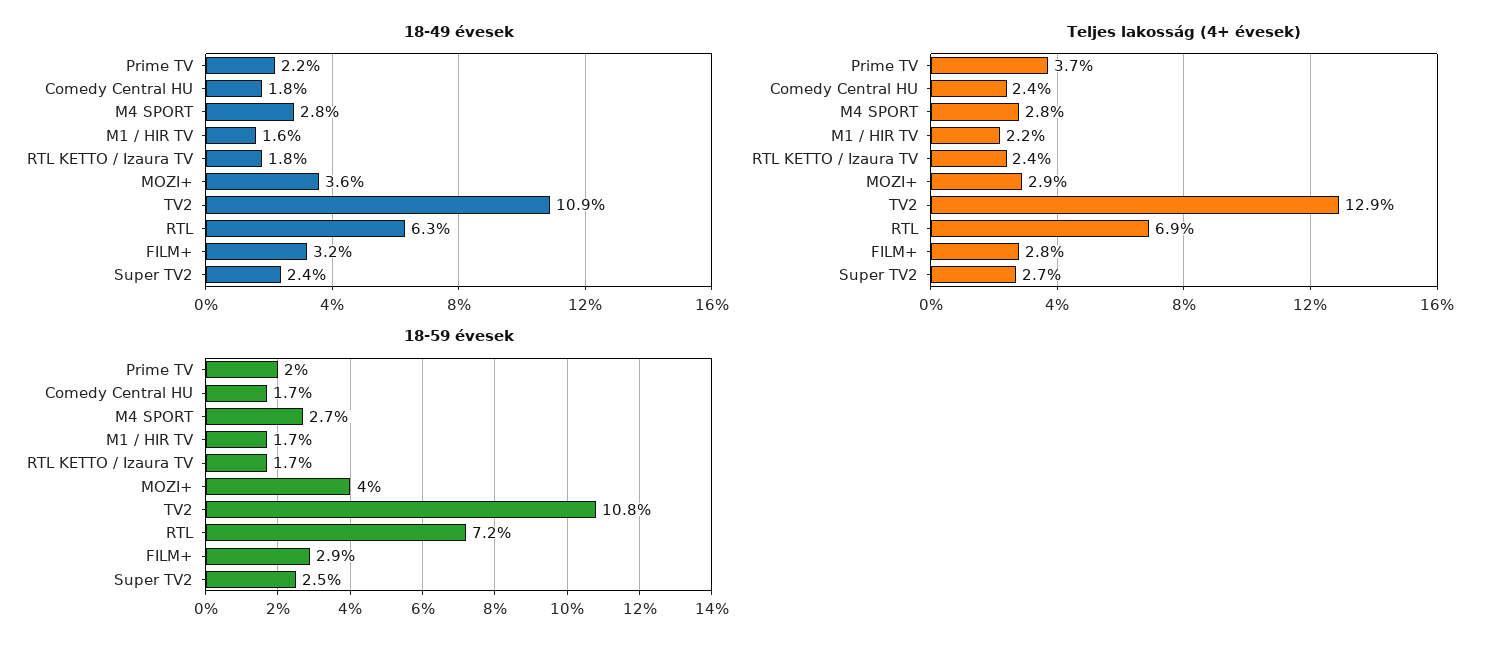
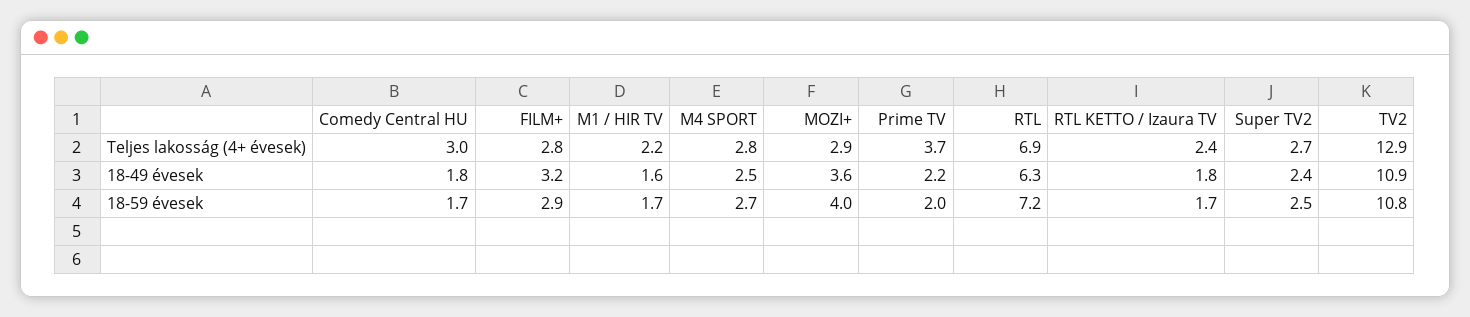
  {
    "18-49 évesek": {
      "Prime TV": 2.2,
      "Comedy Central HU": 1.8,
-     "M4 SPORT": 2.8,
+     "M4 SPORT": 2.5,
      "M1 / HIR TV": 1.6,
      "RTL KETTO / Izaura TV": 1.8,
      "MOZI+": 3.6,
      "TV2": 10.9,
      "RTL": 6.3,
      "FILM+": 3.2,
      "Super TV2": 2.4
    },
    "Teljes lakosság (4+ évesek)": {
      "Prime TV": 3.7,
-     "Comedy Central HU": 2.4,
+     "Comedy Central HU": 3,
      "M4 SPORT": 2.8,
      "M1 / HIR TV": 2.2,
      "RTL KETTO / Izaura TV": 2.4,
      "MOZI+": 2.9,
      "TV2": 12.9,
      "RTL": 6.9,
      "FILM+": 2.8,
      "Super TV2": 2.7
    },
    "18-59 évesek": {
      "Prime TV": 2,
      "Comedy Central HU": 1.7,
      "M4 SPORT": 2.7,
      "M1 / HIR TV": 1.7,
      "RTL KETTO / Izaura TV": 1.7,
      "MOZI+": 4,
      "TV2": 10.8,
      "RTL": 7.2,
      "FILM+": 2.9,
      "Super TV2": 2.5
    }
  }

